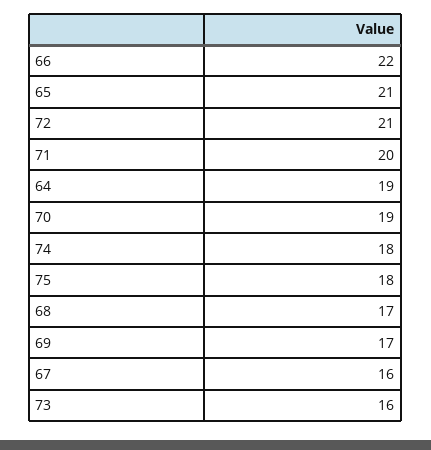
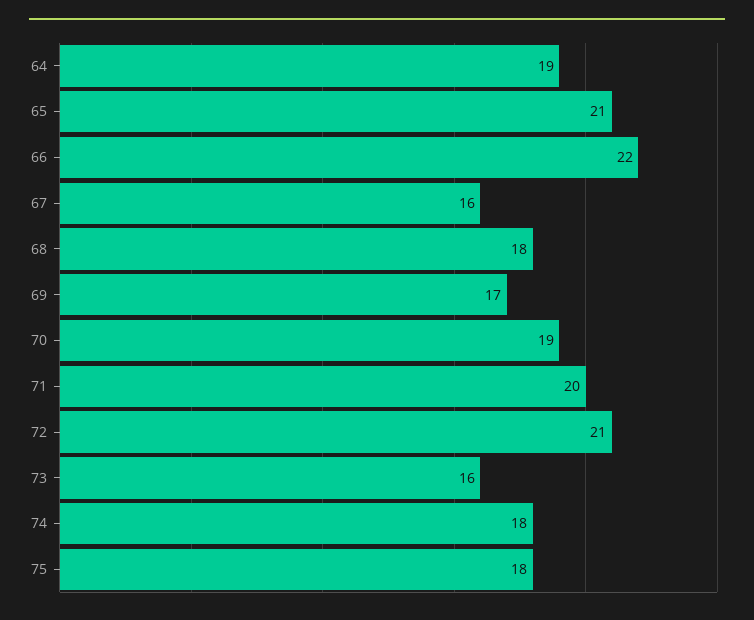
  {
    "66": 22,
    "65": 21,
    "72": 21,
    "71": 20,
    "64": 19,
    "70": 19,
    "74": 18,
    "75": 18,
-   "68": 17,
+   "68": 18,
    "69": 17,
    "67": 16,
    "73": 16
  }

